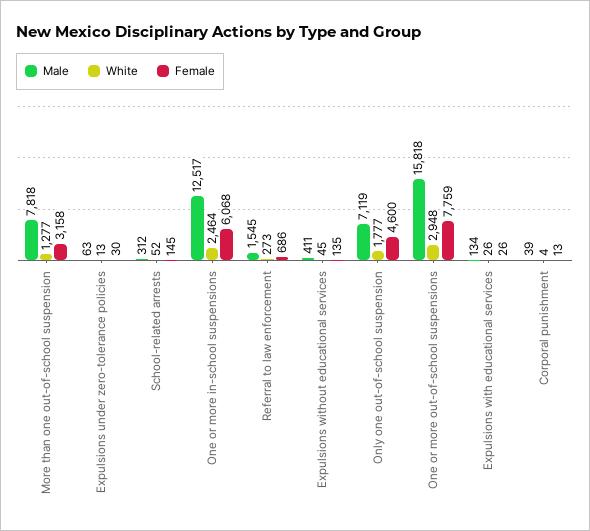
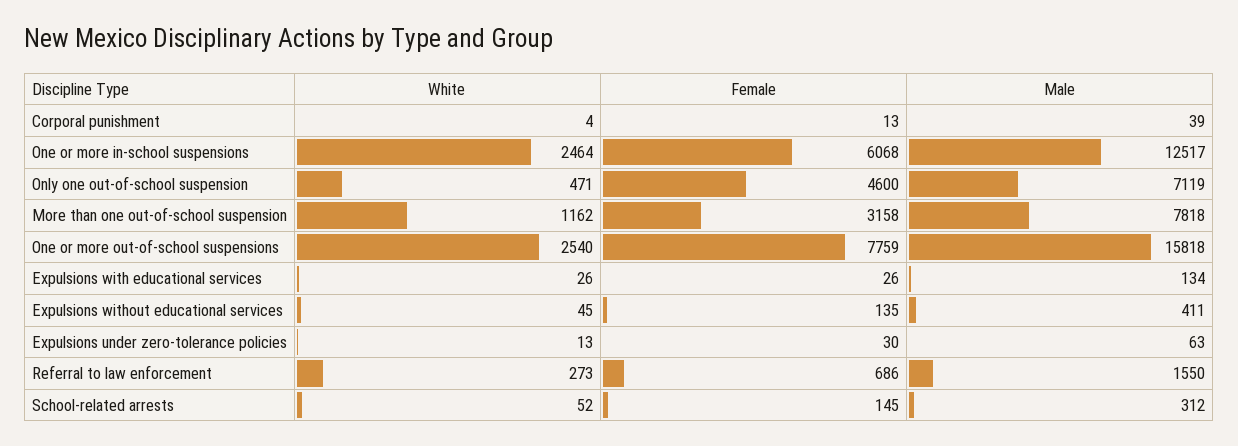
  {
    "Male": {
      "More than one out-of-school suspension": 7818,
      "Expulsions under zero-tolerance policies": 63,
      "School-related arrests": 312,
      "One or more in-school suspensions": 12517,
-     "Referral to law enforcement": 1545,
+     "Referral to law enforcement": 1550,
      "Expulsions without educational services": 411,
      "Only one out-of-school suspension": 7119,
      "One or more out-of-school suspensions": 15818,
      "Expulsions with educational services": 134,
      "Corporal punishment": 39
    },
    "White": {
-     "More than one out-of-school suspension": 1277,
+     "More than one out-of-school suspension": 1162,
      "Expulsions under zero-tolerance policies": 13,
      "School-related arrests": 52,
      "One or more in-school suspensions": 2464,
      "Referral to law enforcement": 273,
      "Expulsions without educational services": 45,
-     "Only one out-of-school suspension": 1777,
+     "Only one out-of-school suspension": 471,
-     "One or more out-of-school suspensions": 2948,
+     "One or more out-of-school suspensions": 2540,
      "Expulsions with educational services": 26,
      "Corporal punishment": 4
    },
    "Female": {
      "More than one out-of-school suspension": 3158,
      "Expulsions under zero-tolerance policies": 30,
      "School-related arrests": 145,
      "One or more in-school suspensions": 6068,
      "Referral to law enforcement": 686,
      "Expulsions without educational services": 135,
      "Only one out-of-school suspension": 4600,
      "One or more out-of-school suspensions": 7759,
      "Expulsions with educational services": 26,
      "Corporal punishment": 13
    }
  }

